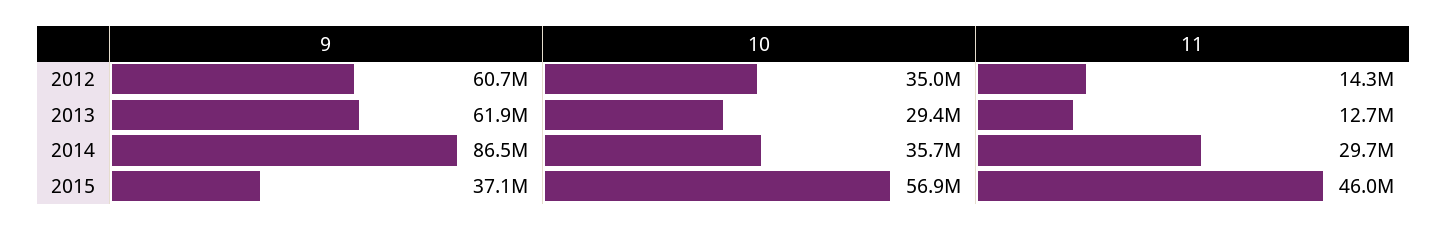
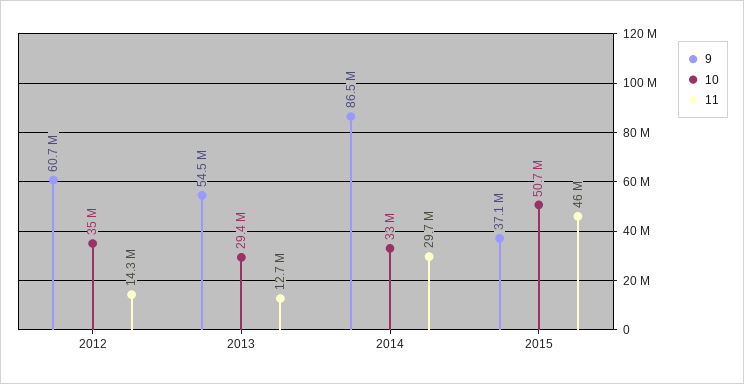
  {
    "9": {
      "2012": 60700000,
-     "2013": 61900000,
+     "2013": 54500000,
      "2014": 86500000,
      "2015": 37100000
    },
    "10": {
      "2012": 35000000,
      "2013": 29400000,
-     "2014": 35700000,
+     "2014": 33000000,
-     "2015": 56900000
+     "2015": 50700000
    },
    "11": {
      "2012": 14300000,
      "2013": 12700000,
      "2014": 29700000,
      "2015": 46000000
    }
  }

